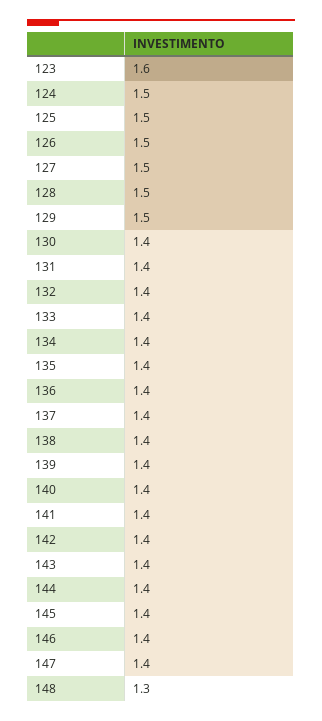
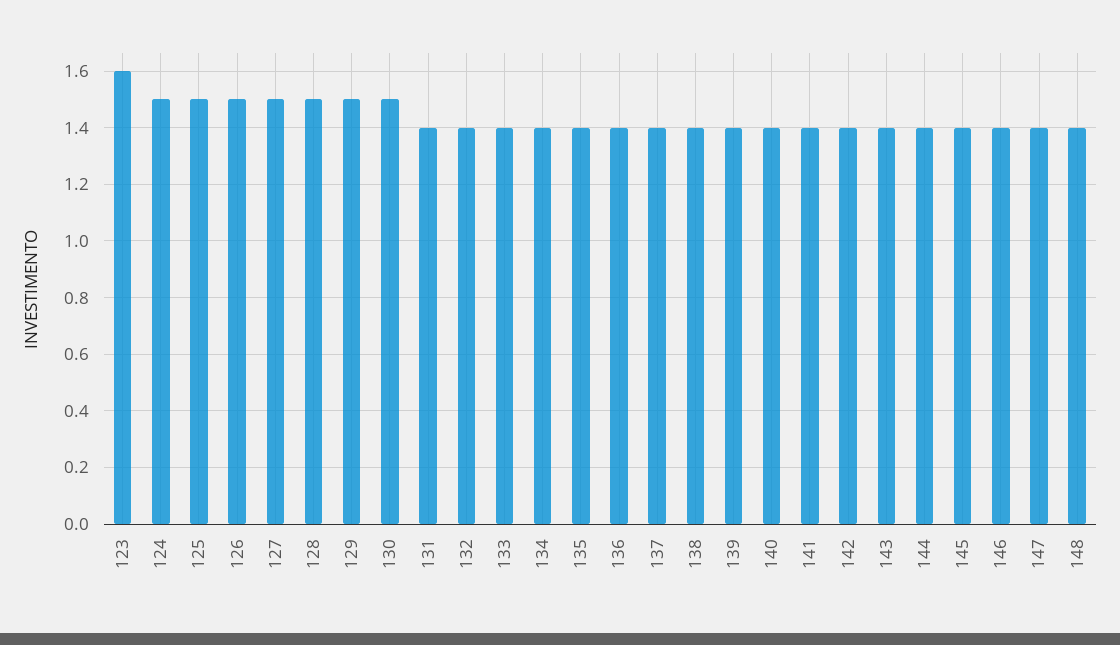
  {
    "123": 1.6,
    "124": 1.5,
    "125": 1.5,
    "126": 1.5,
    "127": 1.5,
    "128": 1.5,
    "129": 1.5,
-   "130": 1.4,
+   "130": 1.5,
    "131": 1.4,
    "132": 1.4,
    "133": 1.4,
    "134": 1.4,
    "135": 1.4,
    "136": 1.4,
    "137": 1.4,
    "138": 1.4,
    "139": 1.4,
    "140": 1.4,
    "141": 1.4,
    "142": 1.4,
    "143": 1.4,
    "144": 1.4,
    "145": 1.4,
    "146": 1.4,
    "147": 1.4,
-   "148": 1.3
+   "148": 1.4
  }

